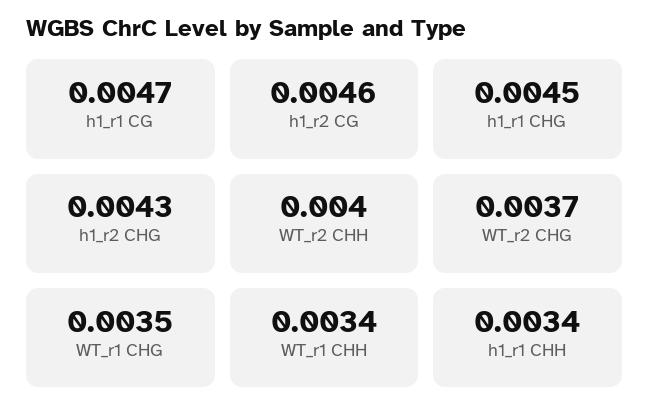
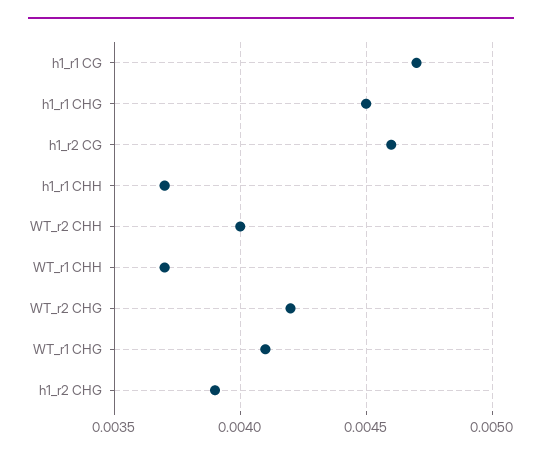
  {
    "h1_r1 CG": 0.0047,
    "h1_r2 CG": 0.0046,
    "h1_r1 CHG": 0.0045,
-   "h1_r2 CHG": 0.0043,
+   "h1_r2 CHG": 0.0039,
    "WT_r2 CHH": 0.004,
-   "WT_r2 CHG": 0.0037,
+   "WT_r2 CHG": 0.0042,
-   "WT_r1 CHG": 0.0035,
+   "WT_r1 CHG": 0.0041,
-   "WT_r1 CHH": 0.0034,
+   "WT_r1 CHH": 0.0037,
-   "h1_r1 CHH": 0.0034
+   "h1_r1 CHH": 0.0037
  }

